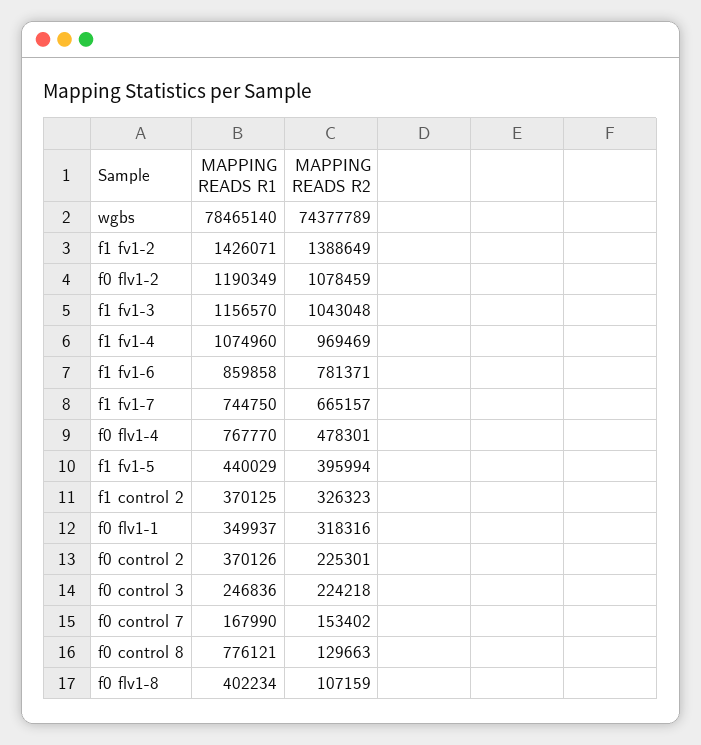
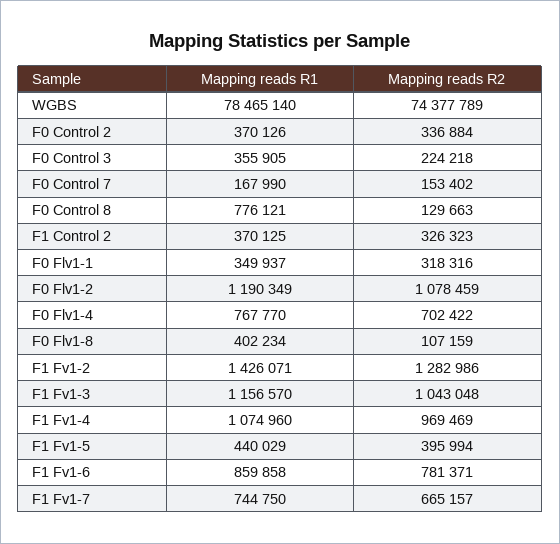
  {
    "MAPPING READS R1": {
      "wgbs": 78465140,
      "f1 fv1-2": 1426071,
      "f0 flv1-2": 1190349,
      "f1 fv1-3": 1156570,
      "f1 fv1-4": 1074960,
      "f1 fv1-6": 859858,
      "f1 fv1-7": 744750,
      "f0 flv1-4": 767770,
      "f1 fv1-5": 440029,
      "f1 control 2": 370125,
      "f0 flv1-1": 349937,
      "f0 control 2": 370126,
-     "f0 control 3": 246836,
+     "f0 control 3": 355905,
      "f0 control 7": 167990,
      "f0 control 8": 776121,
      "f0 flv1-8": 402234
    },
    "MAPPING READS R2": {
      "wgbs": 74377789,
-     "f1 fv1-2": 1388649,
+     "f1 fv1-2": 1282986,
      "f0 flv1-2": 1078459,
      "f1 fv1-3": 1043048,
      "f1 fv1-4": 969469,
      "f1 fv1-6": 781371,
      "f1 fv1-7": 665157,
-     "f0 flv1-4": 478301,
+     "f0 flv1-4": 702422,
      "f1 fv1-5": 395994,
      "f1 control 2": 326323,
      "f0 flv1-1": 318316,
-     "f0 control 2": 225301,
+     "f0 control 2": 336884,
      "f0 control 3": 224218,
      "f0 control 7": 153402,
      "f0 control 8": 129663,
      "f0 flv1-8": 107159
    }
  }

